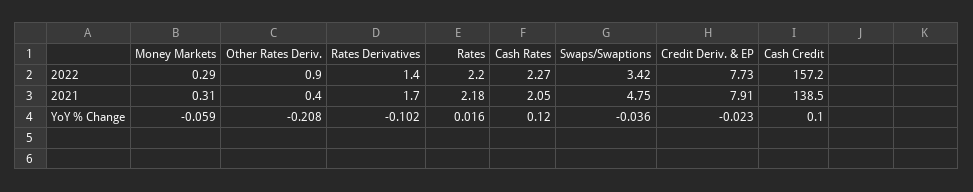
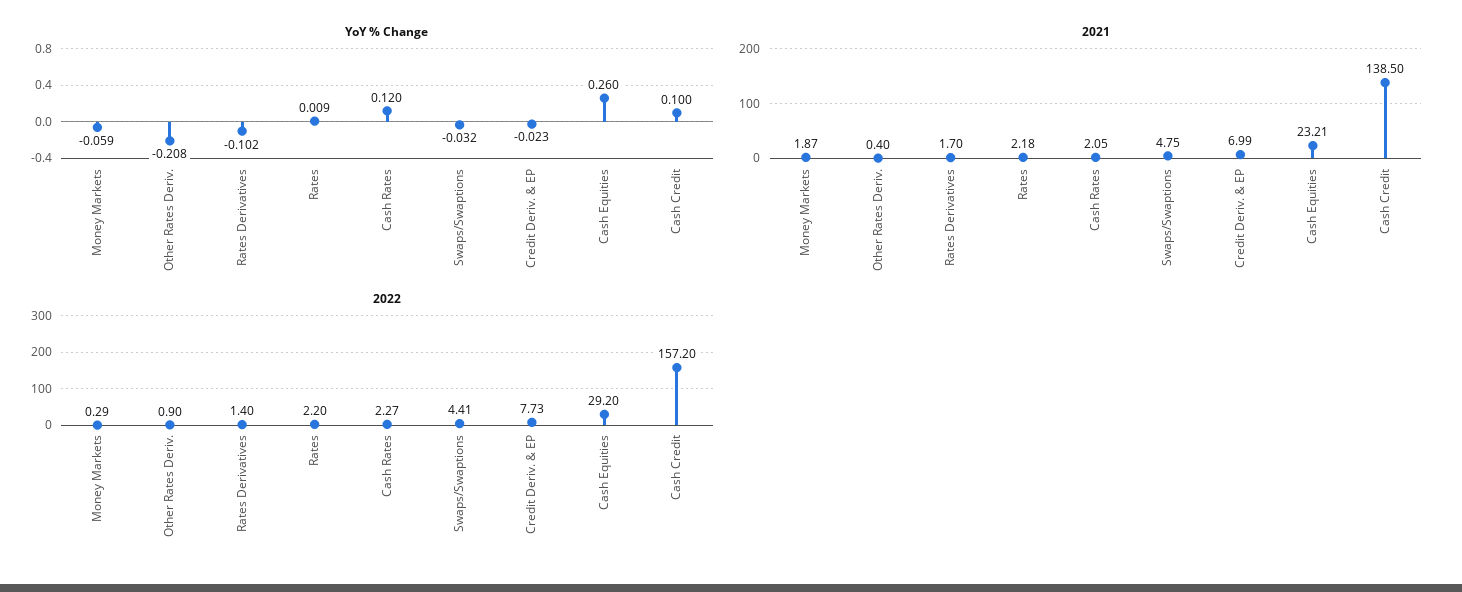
  {
    "2022": {
      "Money Markets": 0.29,
      "Other Rates Deriv.": 0.9,
      "Rates Derivatives": 1.4,
      "Rates": 2.2,
      "Cash Rates": 2.27,
-     "Swaps/Swaptions": 3.42,
+     "Swaps/Swaptions": 4.41,
      "Credit Deriv. & EP": 7.73,
-     "Cash Credit": 157.2
+     "Cash Credit": 157.2,
+     "Cash Equities": 29.2
    },
    "2021": {
-     "Money Markets": 0.31,
+     "Money Markets": 1.87,
      "Other Rates Deriv.": 0.4,
      "Rates Derivatives": 1.7,
      "Rates": 2.18,
      "Cash Rates": 2.05,
      "Swaps/Swaptions": 4.75,
-     "Credit Deriv. & EP": 7.91,
+     "Credit Deriv. & EP": 6.99,
-     "Cash Credit": 138.5
+     "Cash Credit": 138.5,
+     "Cash Equities": 23.21
    },
    "YoY % Change": {
      "Money Markets": -0.059,
      "Other Rates Deriv.": -0.208,
      "Rates Derivatives": -0.102,
-     "Rates": 0.016,
+     "Rates": 0.009,
      "Cash Rates": 0.12,
-     "Swaps/Swaptions": -0.036,
+     "Swaps/Swaptions": -0.032,
      "Credit Deriv. & EP": -0.023,
-     "Cash Credit": 0.1
+     "Cash Credit": 0.1,
+     "Cash Equities": 0.26
    }
  }

